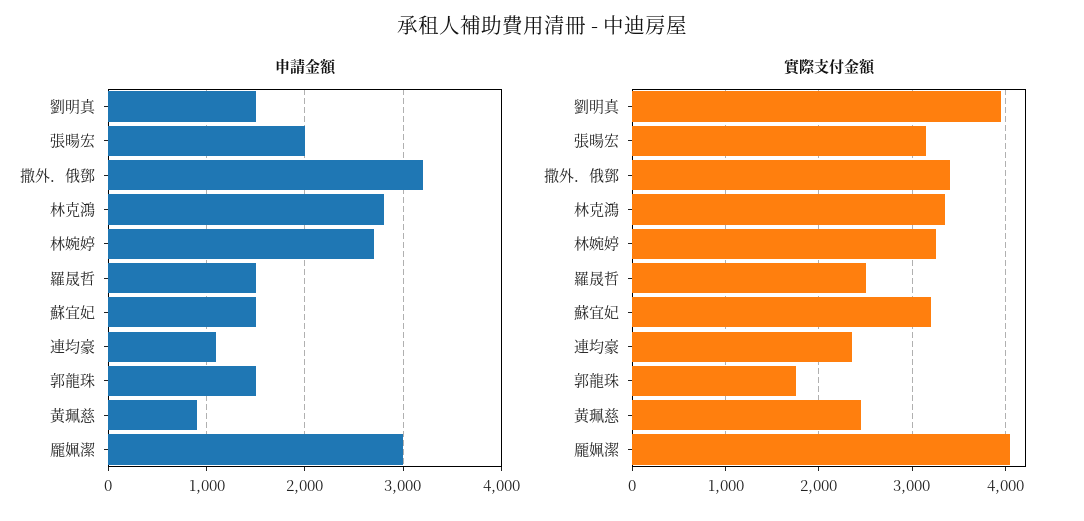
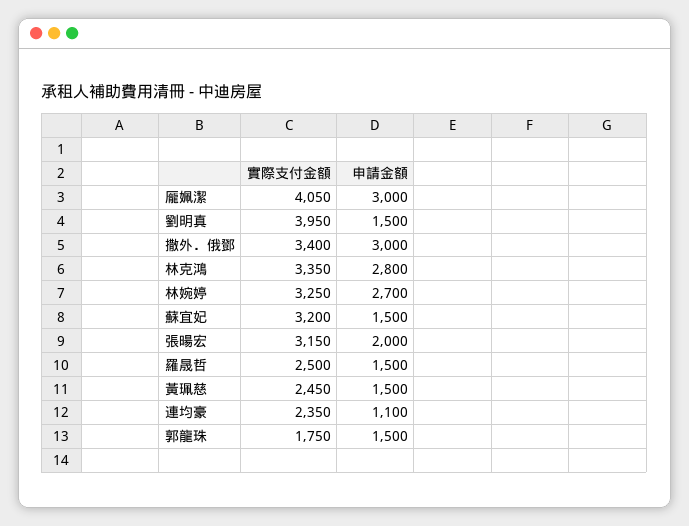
  {
    "申請金額": {
      "劉明真": 1500,
      "張暘宏": 2000,
-     "撒外．俄鄧": 3200,
+     "撒外．俄鄧": 3000,
      "林克鴻": 2800,
      "林婉婷": 2700,
      "羅晟哲": 1500,
      "蘇宜妃": 1500,
      "連均豪": 1100,
      "郭龍珠": 1500,
-     "黃珮慈": 900,
+     "黃珮慈": 1500,
      "龎姵潔": 3000
    },
    "實際支付金額": {
      "劉明真": 3950,
      "張暘宏": 3150,
      "撒外．俄鄧": 3400,
      "林克鴻": 3350,
      "林婉婷": 3250,
      "羅晟哲": 2500,
      "蘇宜妃": 3200,
      "連均豪": 2350,
      "郭龍珠": 1750,
      "黃珮慈": 2450,
      "龎姵潔": 4050
    }
  }

